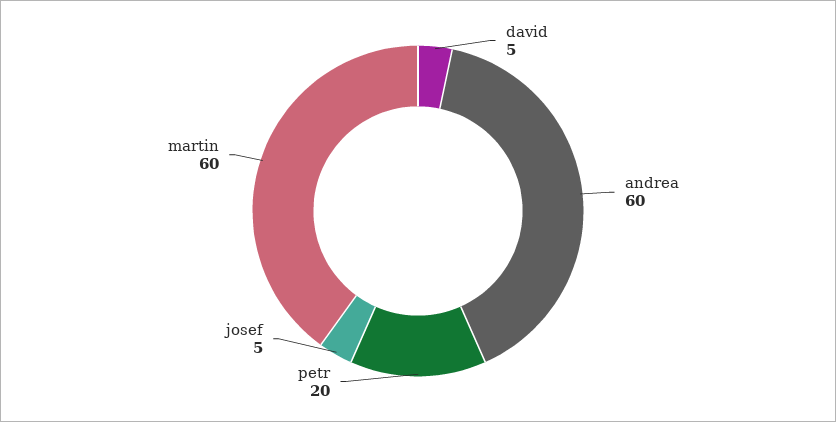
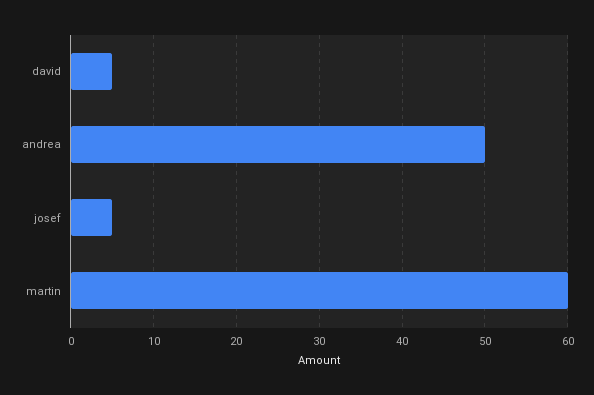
  {
    "david": 5,
-   "andrea": 60,
+   "andrea": 50,
-   "petr": 20,
    "josef": 5,
    "martin": 60
  }

